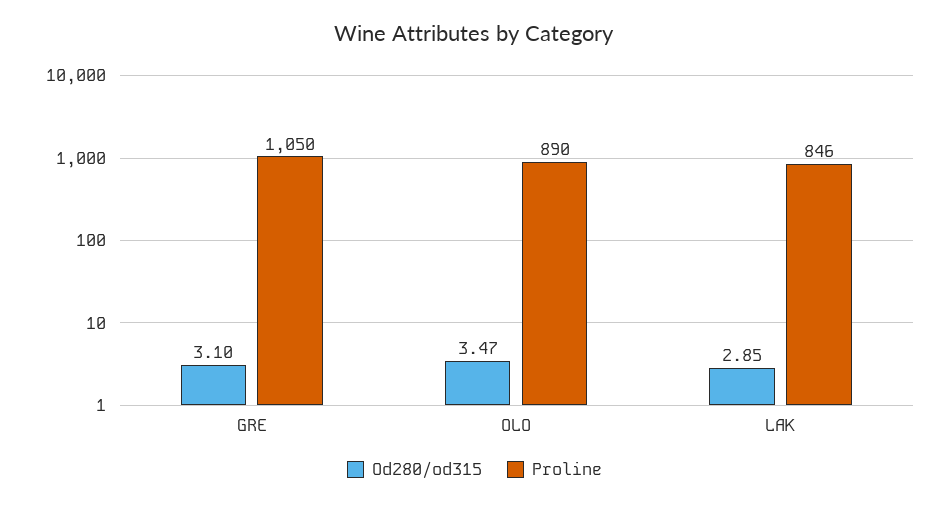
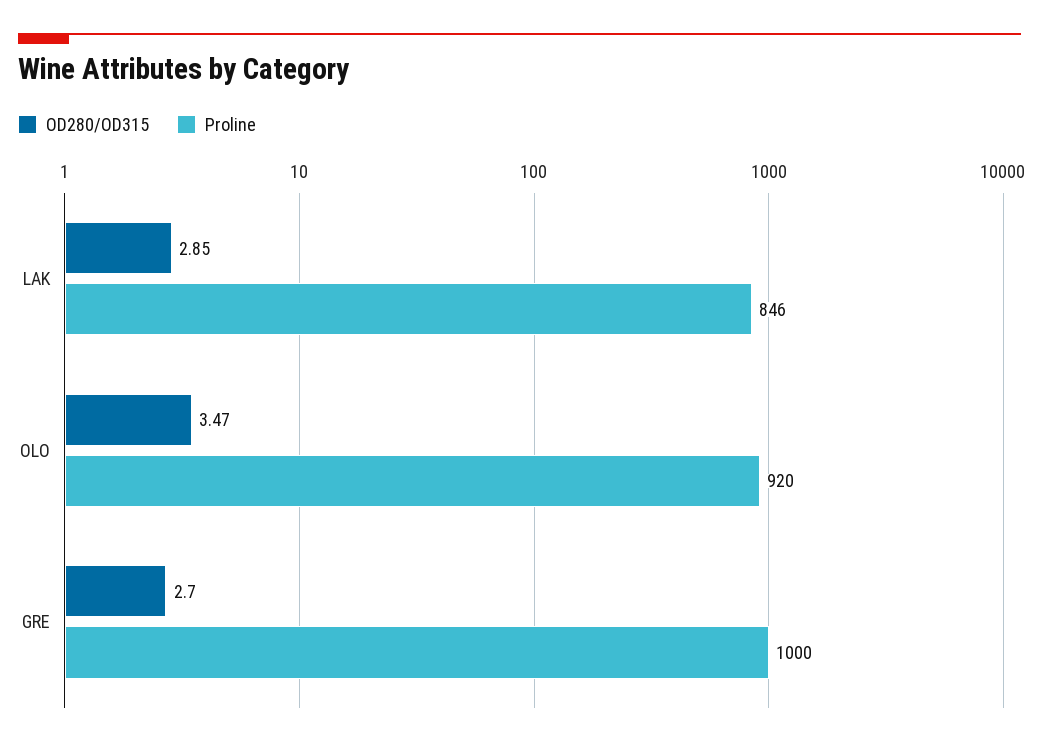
  {
    "Od280/od315": {
-     "GRE": 3.1,
+     "GRE": 2.7,
      "OLO": 3.47,
      "LAK": 2.85
    },
    "Proline": {
-     "GRE": 1050,
+     "GRE": 1000,
-     "OLO": 890,
+     "OLO": 920,
      "LAK": 846
    }
  }

